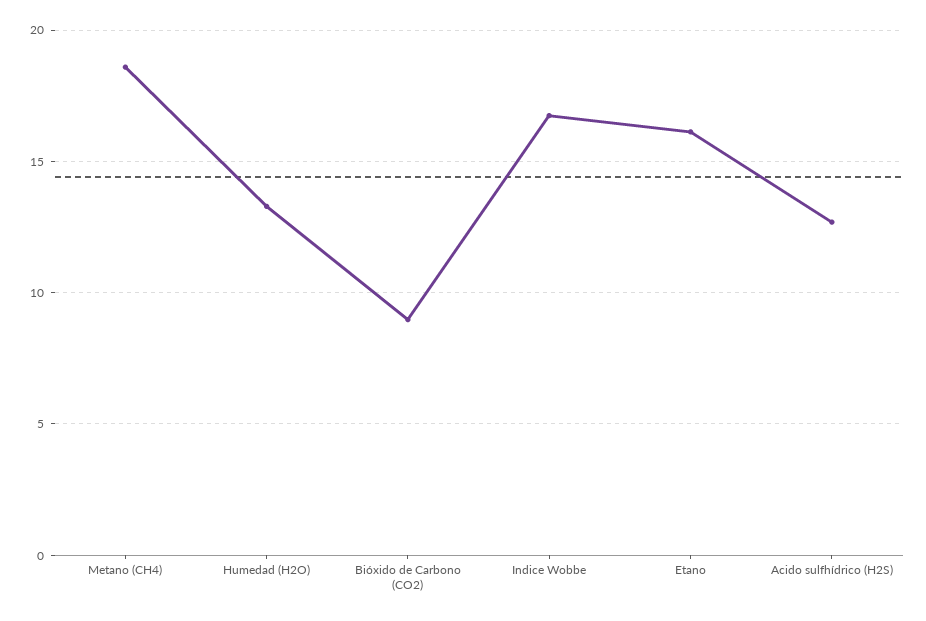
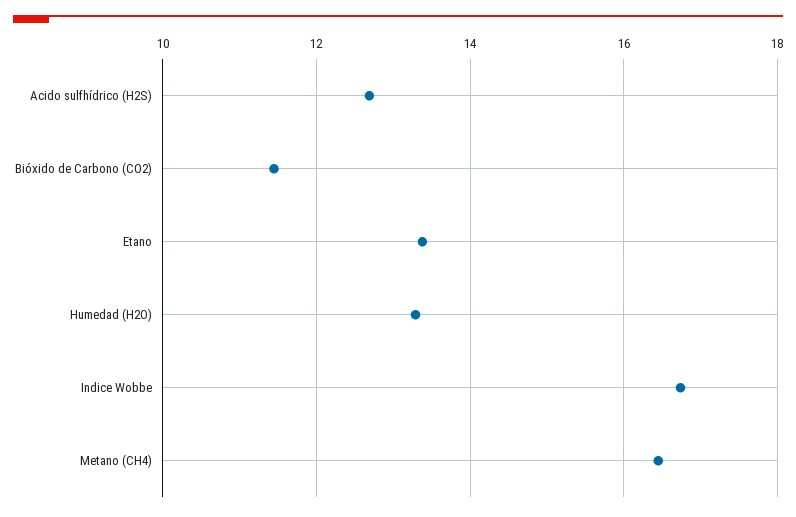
  {
-   "Metano (CH4)": 18.5,
+   "Metano (CH4)": 16.4,
    "Humedad (H2O)": 13.2,
-   "Bióxido de Carbono (CO2)": 9,
+   "Bióxido de Carbono (CO2)": 11.4,
    "Indice Wobbe": 16.8,
-   "Etano": 16,
+   "Etano": 13.4,
    "Acido sulfhídrico (H2S)": 12.6
  }

